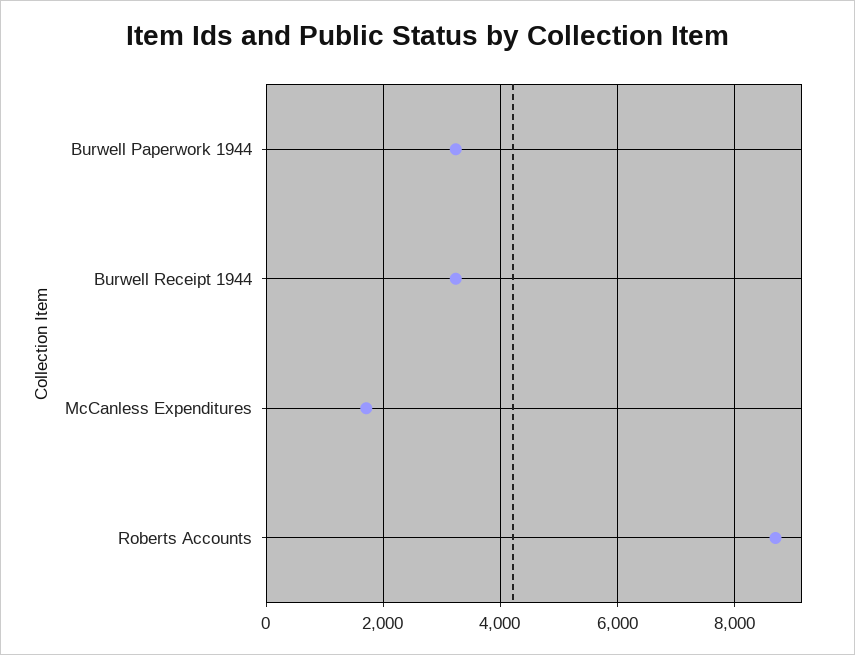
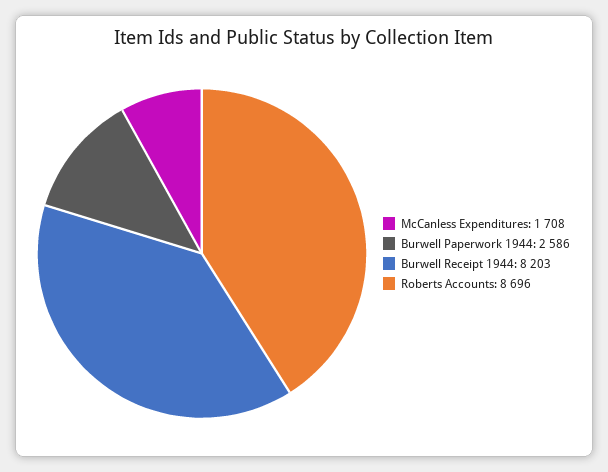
  {
-   "Burwell Paperwork 1944": 3200,
+   "Burwell Paperwork 1944": 2586,
-   "Burwell Receipt 1944": 3200,
+   "Burwell Receipt 1944": 8203,
    "McCanless Expenditures": 1708,
    "Roberts Accounts": 8696
  }

